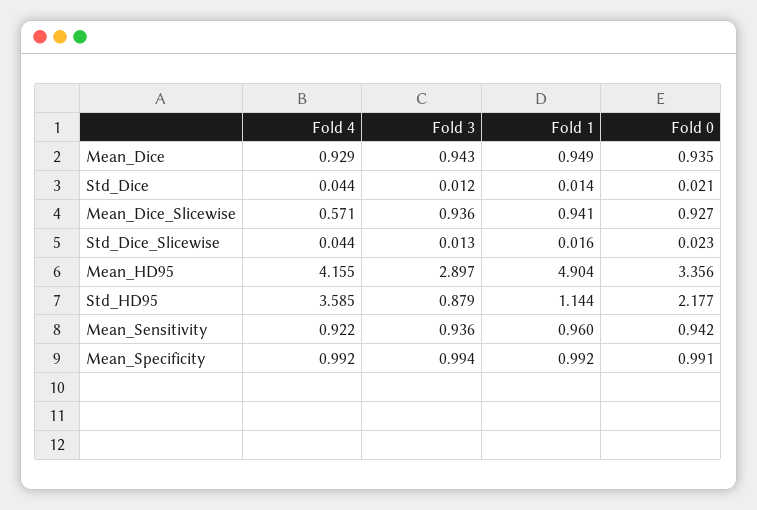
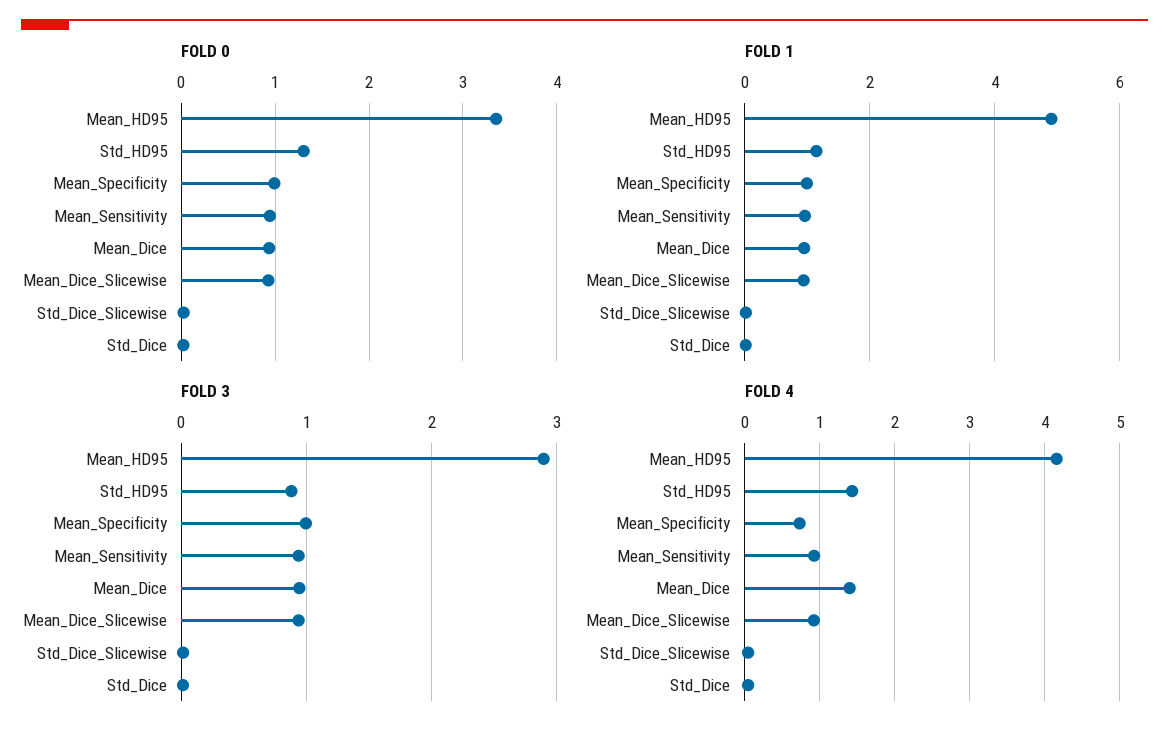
  {
    "Fold 4": {
-     "Mean_Dice": 0.929,
+     "Mean_Dice": 1.4,
      "Std_Dice": 0.044,
-     "Mean_Dice_Slicewise": 0.571,
+     "Mean_Dice_Slicewise": 0.9,
      "Std_Dice_Slicewise": 0.044,
      "Mean_HD95": 4.155,
-     "Std_HD95": 3.585,
+     "Std_HD95": 1.4,
      "Mean_Sensitivity": 0.922,
-     "Mean_Specificity": 0.992
+     "Mean_Specificity": 0.7
    },
    "Fold 3": {
      "Mean_Dice": 0.943,
      "Std_Dice": 0.012,
      "Mean_Dice_Slicewise": 0.936,
      "Std_Dice_Slicewise": 0.013,
      "Mean_HD95": 2.897,
      "Std_HD95": 0.879,
      "Mean_Sensitivity": 0.936,
      "Mean_Specificity": 0.994
    },
    "Fold 1": {
      "Mean_Dice": 0.949,
      "Std_Dice": 0.014,
      "Mean_Dice_Slicewise": 0.941,
      "Std_Dice_Slicewise": 0.016,
      "Mean_HD95": 4.904,
      "Std_HD95": 1.144,
      "Mean_Sensitivity": 0.96,
      "Mean_Specificity": 0.992
    },
    "Fold 0": {
      "Mean_Dice": 0.935,
      "Std_Dice": 0.021,
      "Mean_Dice_Slicewise": 0.927,
      "Std_Dice_Slicewise": 0.023,
      "Mean_HD95": 3.356,
-     "Std_HD95": 2.177,
+     "Std_HD95": 1.3,
      "Mean_Sensitivity": 0.942,
      "Mean_Specificity": 0.991
    }
  }

